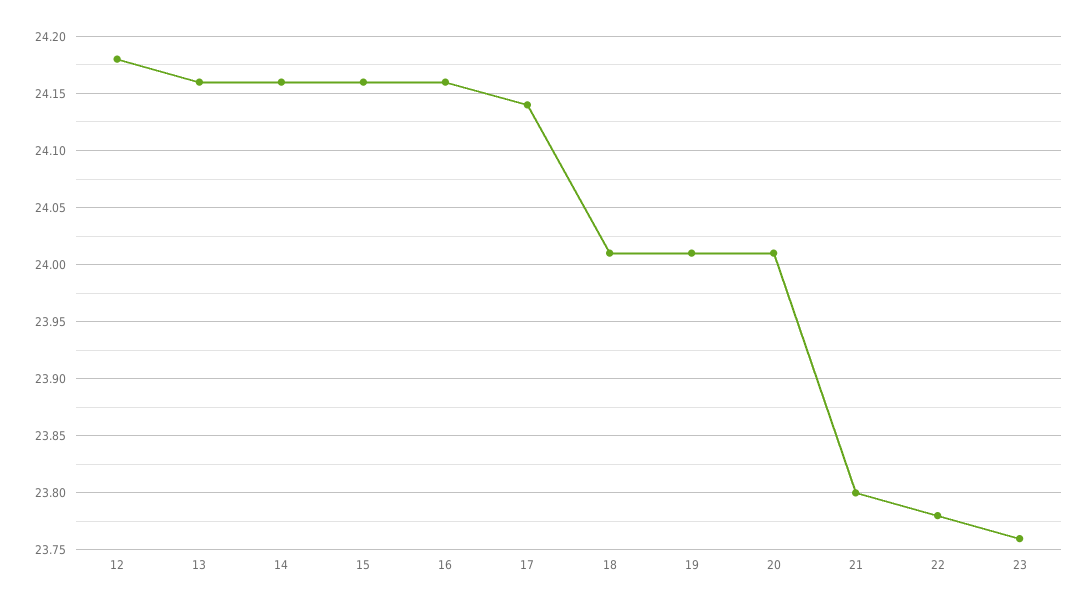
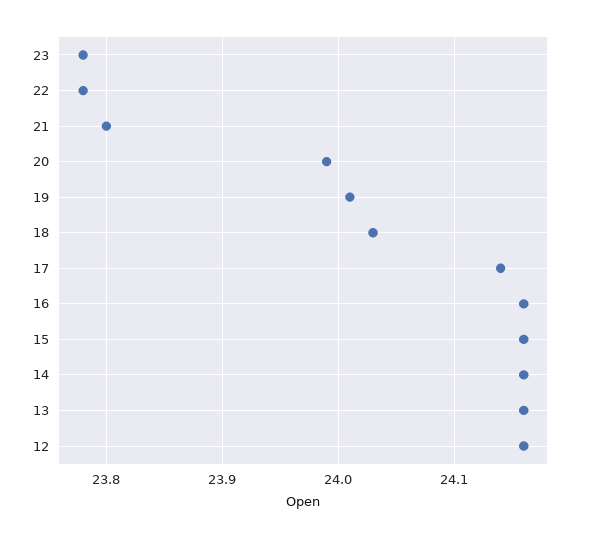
  {
-   "12": 24.18,
+   "12": 24.16,
    "13": 24.16,
    "14": 24.16,
    "15": 24.16,
    "16": 24.16,
    "17": 24.14,
-   "18": 24.01,
+   "18": 24.03,
    "19": 24.01,
-   "20": 24.01,
+   "20": 23.99,
    "21": 23.8,
    "22": 23.78,
-   "23": 23.76
+   "23": 23.78
  }

